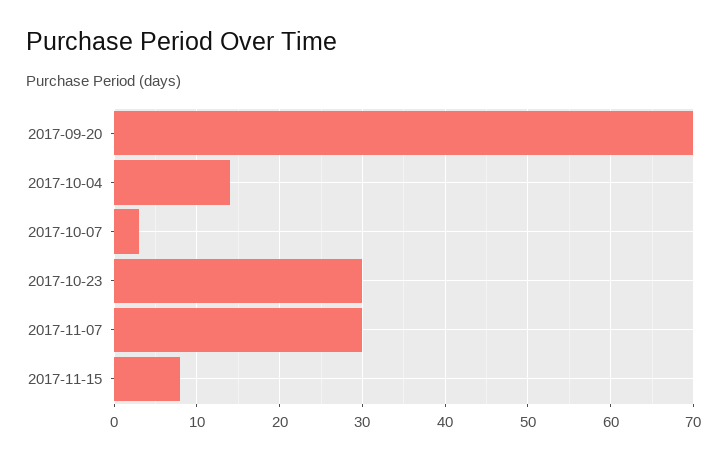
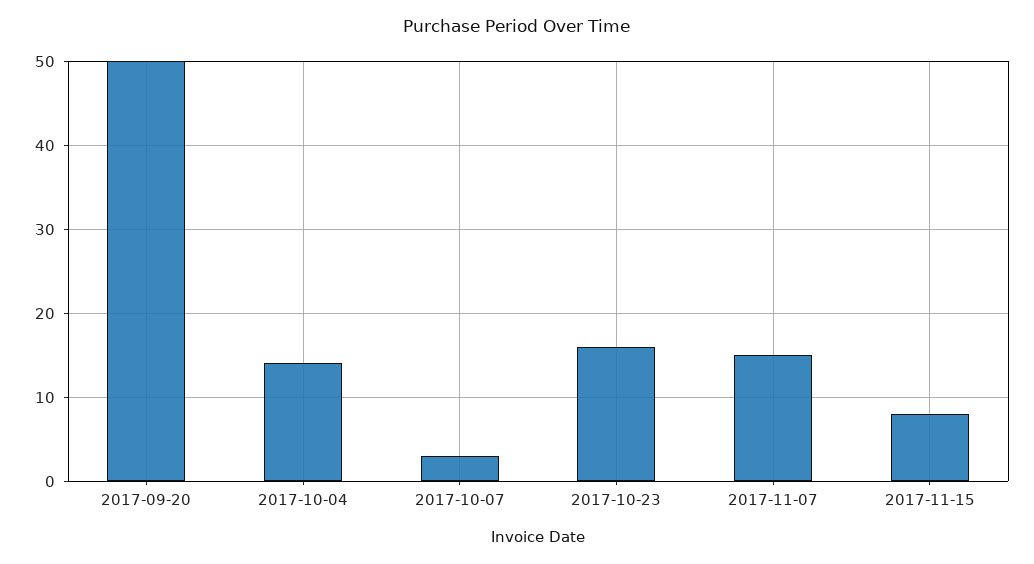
  {
-   "2017-09-20": 70,
+   "2017-09-20": 50,
    "2017-10-04": 14,
    "2017-10-07": 3,
-   "2017-10-23": 30,
+   "2017-10-23": 16,
-   "2017-11-07": 30,
+   "2017-11-07": 15,
    "2017-11-15": 8
  }

